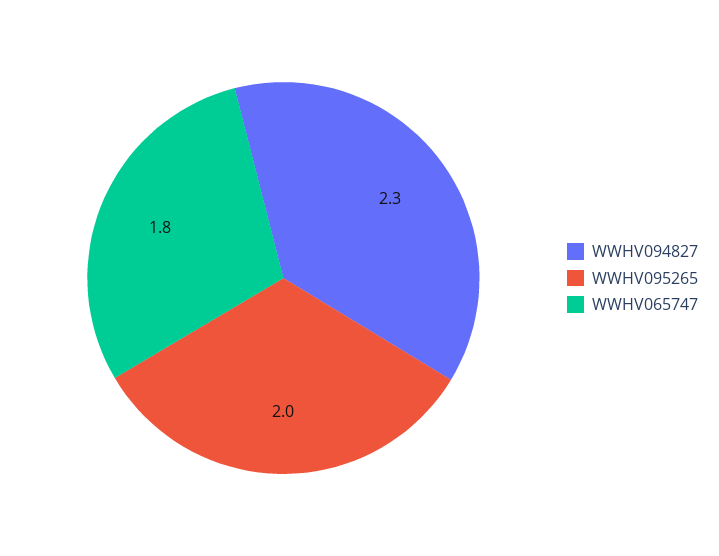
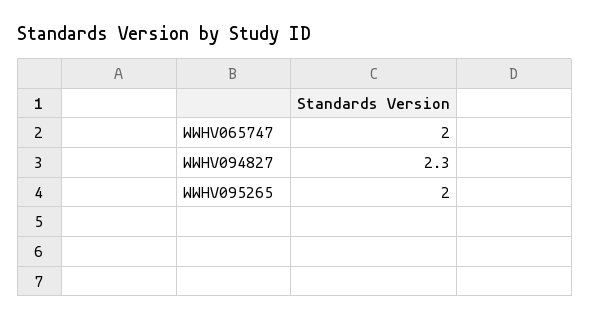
  {
    "WWHV094827": 2.3,
    "WWHV095265": 2,
-   "WWHV065747": 1.8
+   "WWHV065747": 2
  }

